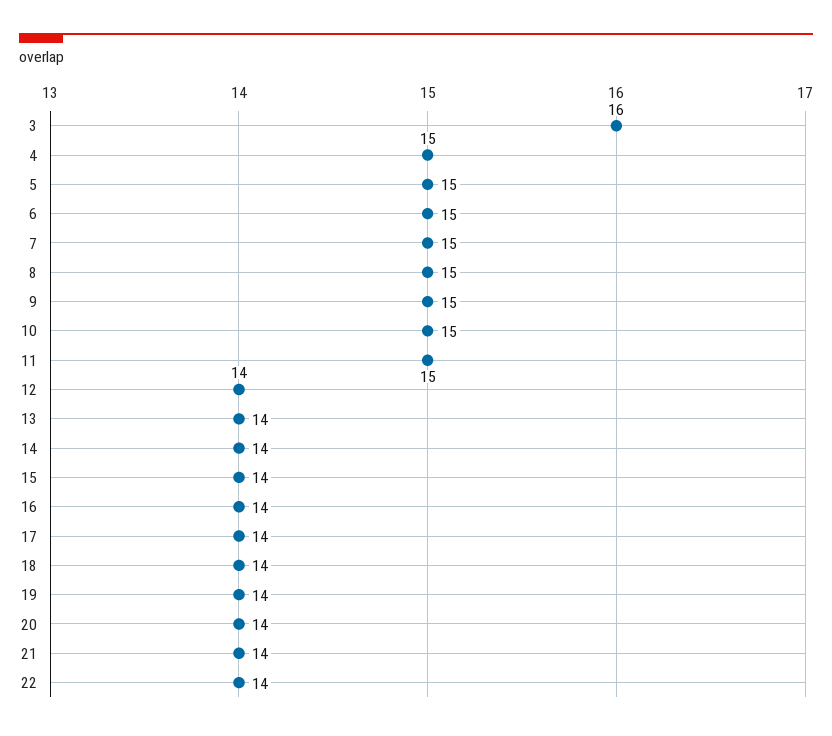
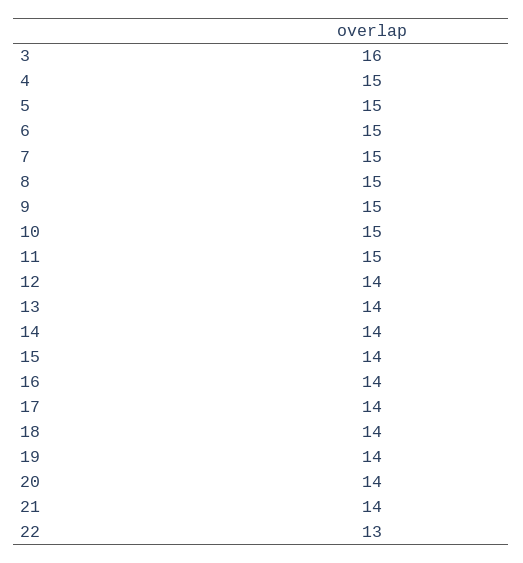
  {
    "3": 16,
    "4": 15,
    "5": 15,
    "6": 15,
    "7": 15,
    "8": 15,
    "9": 15,
    "10": 15,
    "11": 15,
    "12": 14,
    "13": 14,
    "14": 14,
    "15": 14,
    "16": 14,
    "17": 14,
    "18": 14,
    "19": 14,
    "20": 14,
    "21": 14,
-   "22": 14
+   "22": 13
  }

